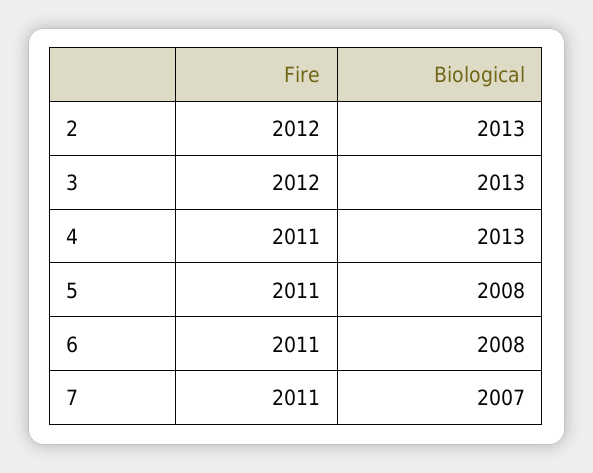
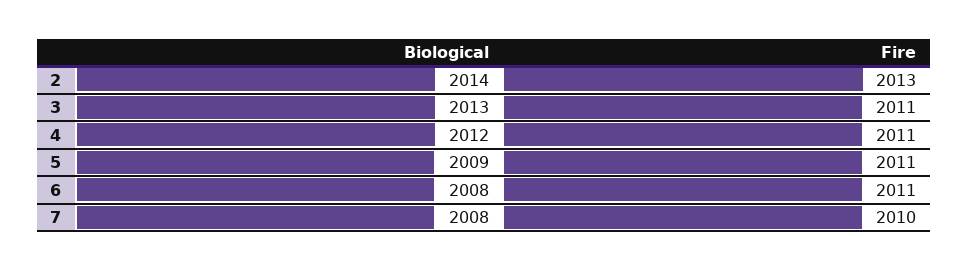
  {
    "Fire": {
-     "2": 2012,
+     "2": 2013,
-     "3": 2012,
+     "3": 2011,
      "4": 2011,
      "5": 2011,
      "6": 2011,
-     "7": 2011
+     "7": 2010
    },
    "Biological": {
-     "2": 2013,
+     "2": 2014,
      "3": 2013,
-     "4": 2013,
+     "4": 2012,
-     "5": 2008,
+     "5": 2009,
      "6": 2008,
-     "7": 2007
+     "7": 2008
    }
  }

